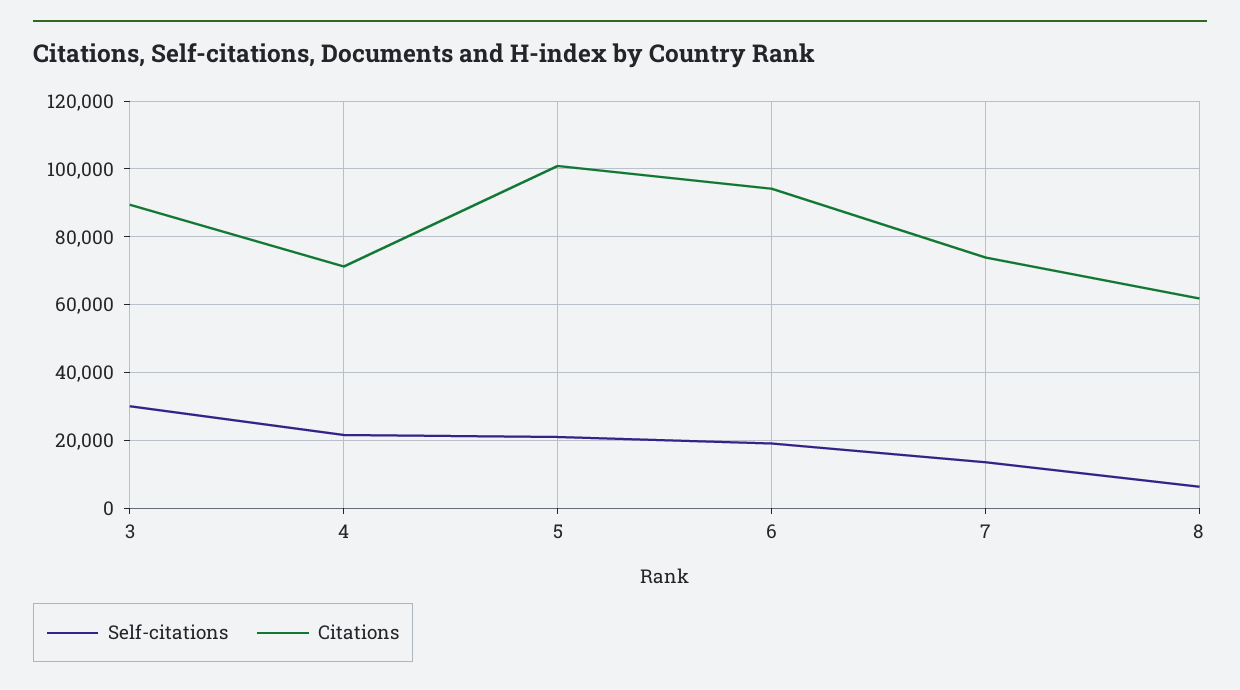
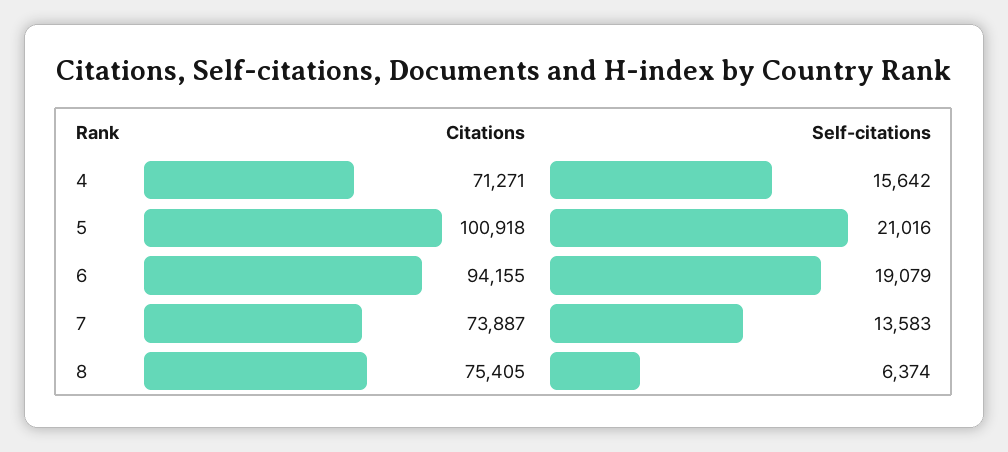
  {
    "Self-citations": {
-     "3": 30000,
-     "4": 22000,
+     "4": 15642,
      "5": 21016,
      "6": 19079,
      "7": 13583,
      "8": 6374
    },
    "Citations": {
-     "3": 90000,
      "4": 71271,
      "5": 100918,
      "6": 94155,
      "7": 73887,
-     "8": 62000
+     "8": 75405
    }
  }

